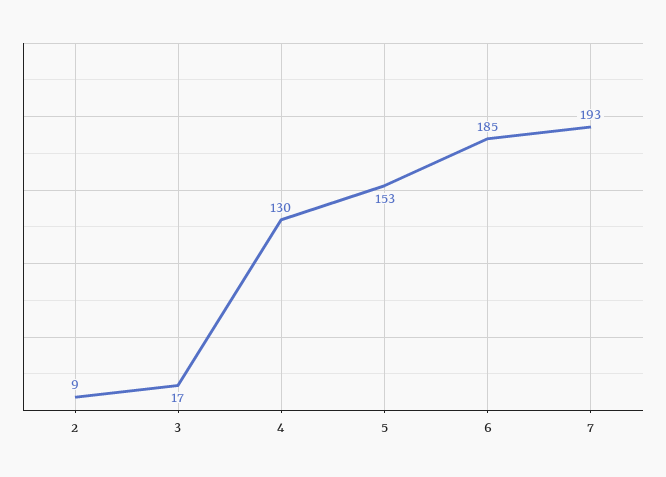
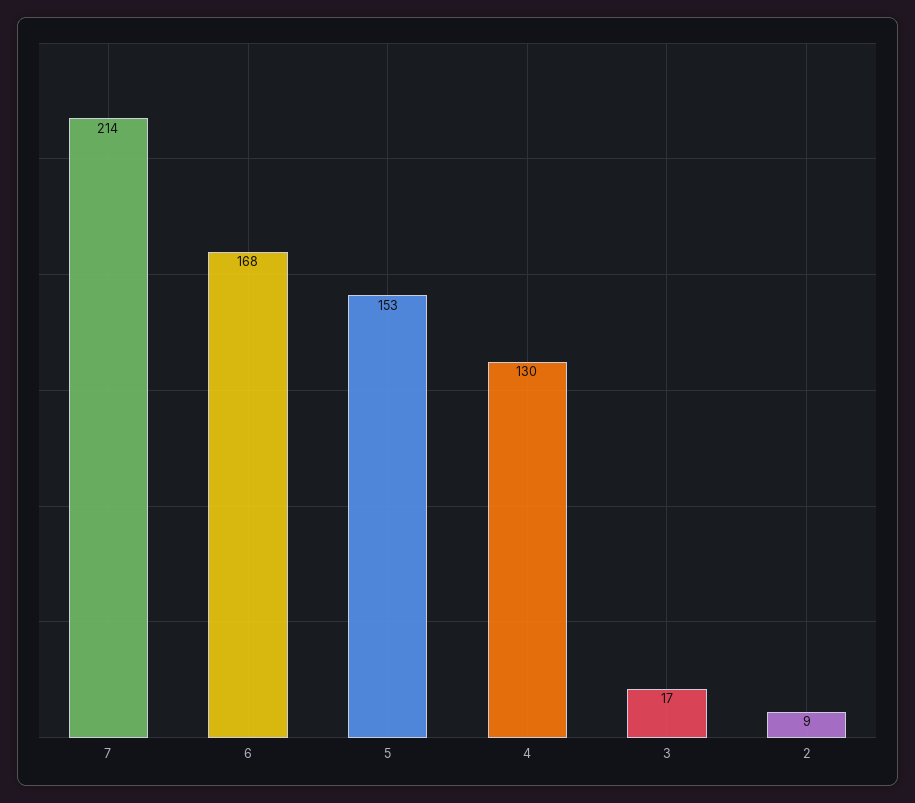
  {
    "2": 9,
    "3": 17,
    "4": 130,
    "5": 153,
-   "6": 185,
+   "6": 168,
-   "7": 193
+   "7": 214
  }

